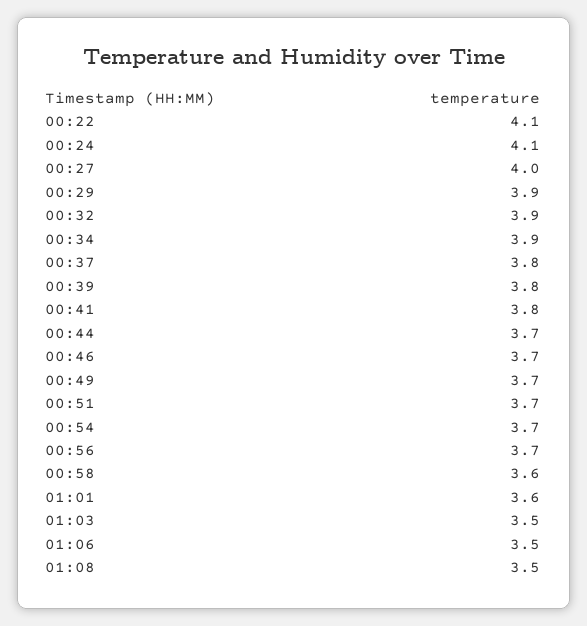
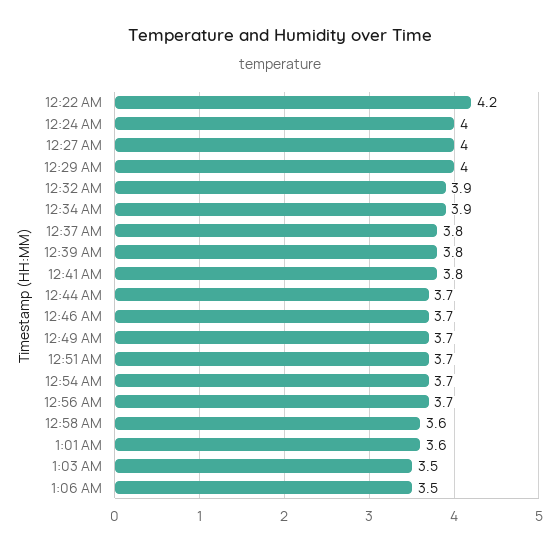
  {
-   "00:22": 4.1,
+   "00:22": 4.2,
-   "00:24": 4.1,
+   "00:24": 4,
    "00:27": 4,
-   "00:29": 3.9,
+   "00:29": 4,
    "00:32": 3.9,
    "00:34": 3.9,
    "00:37": 3.8,
    "00:39": 3.8,
    "00:41": 3.8,
    "00:44": 3.7,
    "00:46": 3.7,
    "00:49": 3.7,
    "00:51": 3.7,
    "00:54": 3.7,
    "00:56": 3.7,
    "00:58": 3.6,
    "01:01": 3.6,
    "01:03": 3.5,
-   "01:06": 3.5,
+   "01:06": 3.5
-   "01:08": 3.5
  }

